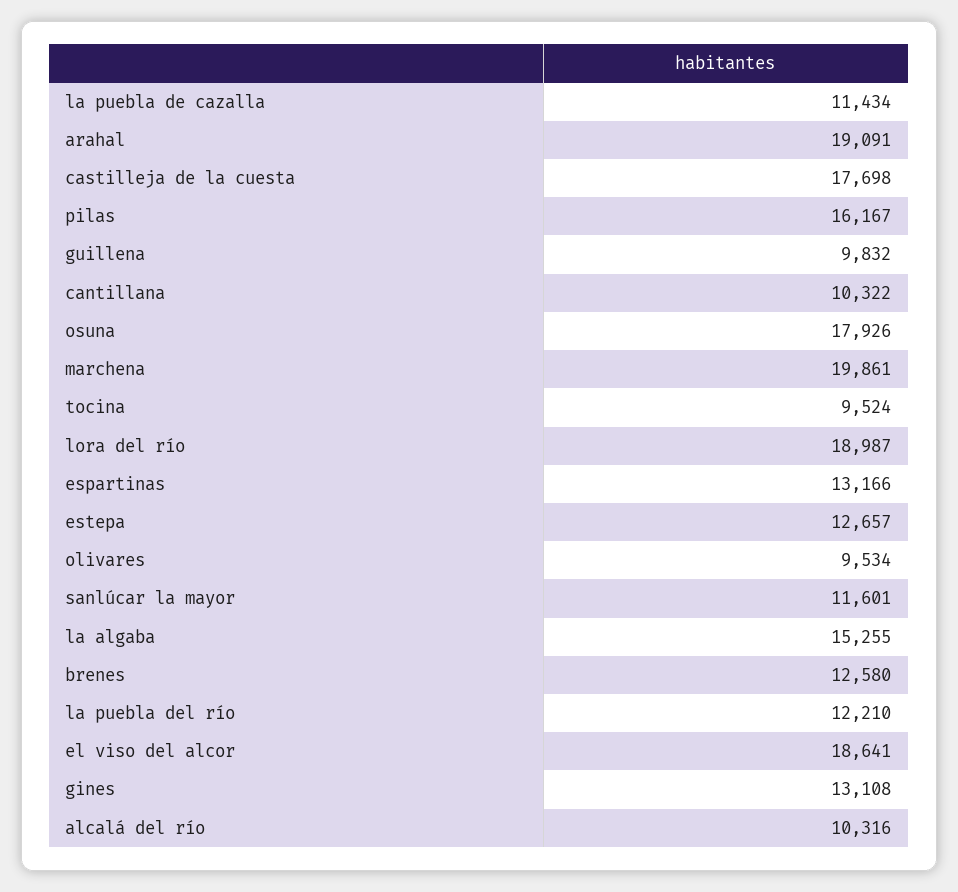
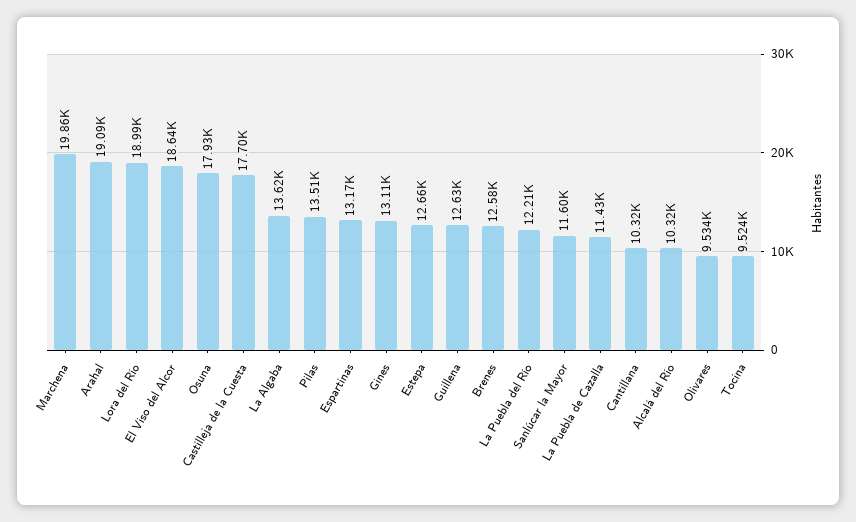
  {
    "la puebla de cazalla": 11434,
    "arahal": 19091,
    "castilleja de la cuesta": 17698,
-   "pilas": 16167,
+   "pilas": 13510,
-   "guillena": 9832,
+   "guillena": 12630,
    "cantillana": 10322,
    "osuna": 17926,
    "marchena": 19861,
    "tocina": 9524,
    "lora del río": 18987,
    "espartinas": 13166,
    "estepa": 12657,
    "olivares": 9534,
    "sanlúcar la mayor": 11601,
-   "la algaba": 15255,
+   "la algaba": 13620,
    "brenes": 12580,
    "la puebla del río": 12210,
    "el viso del alcor": 18641,
    "gines": 13108,
    "alcalá del río": 10316
  }

